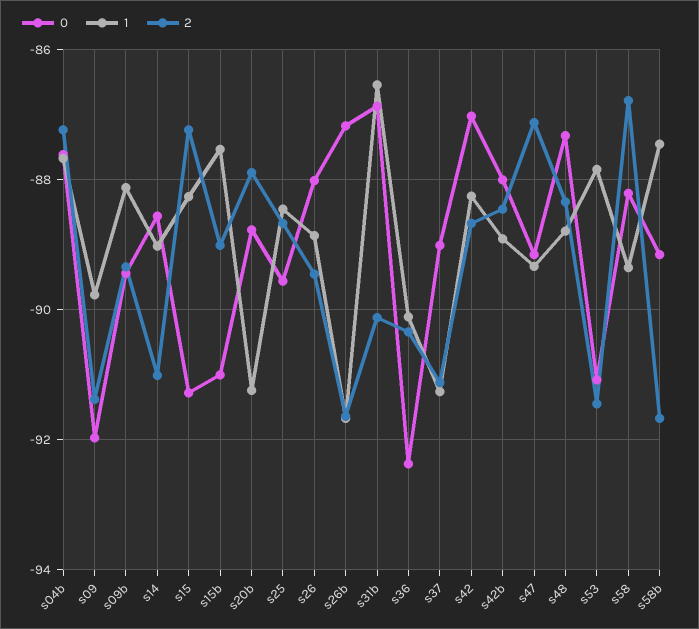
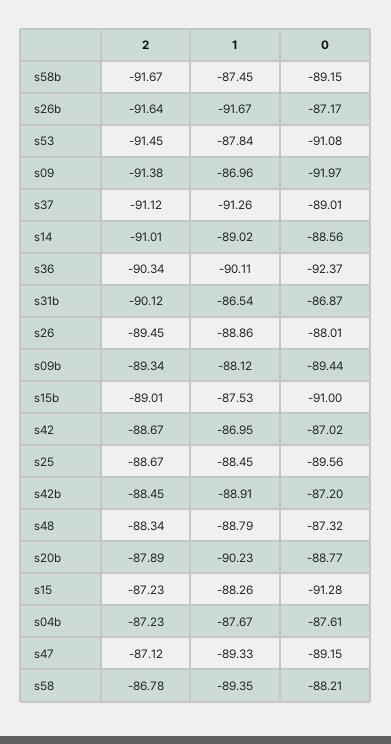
  {
    "0": {
      "s04b": -87.61,
      "s09": -91.97,
      "s09b": -89.44,
      "s14": -88.56,
      "s15": -91.28,
      "s15b": -91,
      "s20b": -88.77,
      "s25": -89.56,
      "s26": -88.01,
      "s26b": -87.17,
      "s31b": -86.87,
      "s36": -92.37,
      "s37": -89.01,
      "s42": -87.02,
-     "s42b": -88,
+     "s42b": -87.2,
      "s47": -89.15,
      "s48": -87.32,
      "s53": -91.08,
      "s58": -88.21,
      "s58b": -89.15
    },
    "1": {
      "s04b": -87.67,
-     "s09": -89.8,
+     "s09": -86.96,
      "s09b": -88.12,
      "s14": -89.02,
      "s15": -88.26,
      "s15b": -87.53,
-     "s20b": -91.2,
+     "s20b": -90.23,
      "s25": -88.45,
      "s26": -88.86,
      "s26b": -91.67,
      "s31b": -86.54,
      "s36": -90.11,
      "s37": -91.26,
-     "s42": -88.2,
+     "s42": -86.95,
      "s42b": -88.91,
      "s47": -89.33,
      "s48": -88.79,
      "s53": -87.84,
      "s58": -89.35,
      "s58b": -87.45
    },
    "2": {
      "s04b": -87.23,
      "s09": -91.38,
      "s09b": -89.34,
      "s14": -91.01,
      "s15": -87.23,
      "s15b": -89.01,
      "s20b": -87.89,
      "s25": -88.67,
      "s26": -89.45,
      "s26b": -91.64,
      "s31b": -90.12,
      "s36": -90.34,
      "s37": -91.12,
      "s42": -88.67,
      "s42b": -88.45,
      "s47": -87.12,
      "s48": -88.34,
      "s53": -91.45,
      "s58": -86.78,
      "s58b": -91.67
    }
  }

